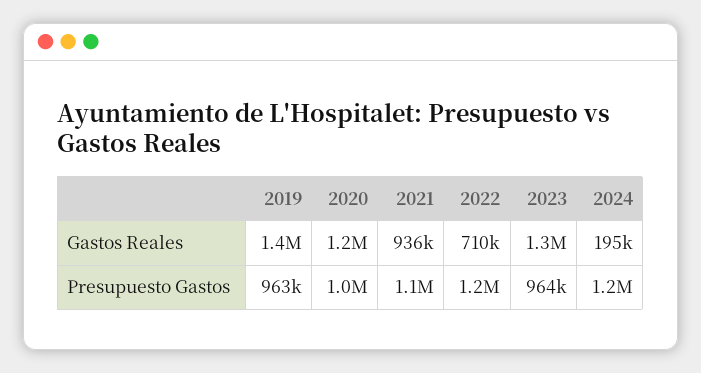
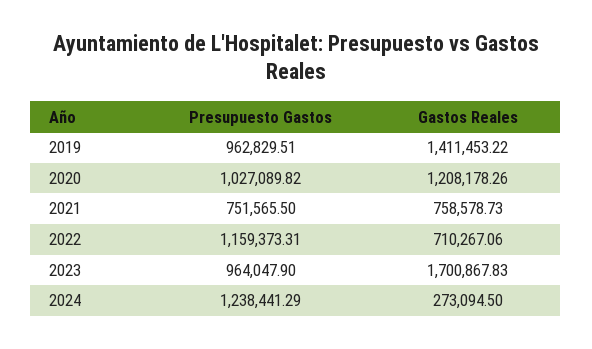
  {
    "2019": {
      "Gastos Reales": 1411453.22,
      "Presupuesto Gastos": 962829.51
    },
    "2020": {
      "Gastos Reales": 1208178.26,
      "Presupuesto Gastos": 1027089.82
    },
    "2021": {
-     "Gastos Reales": 936000,
+     "Gastos Reales": 758578.73,
-     "Presupuesto Gastos": 1100000
+     "Presupuesto Gastos": 751565.5
    },
    "2022": {
      "Gastos Reales": 710267.06,
      "Presupuesto Gastos": 1159373.31
    },
    "2023": {
-     "Gastos Reales": 1300000,
+     "Gastos Reales": 1700867.83,
      "Presupuesto Gastos": 964047.9
    },
    "2024": {
-     "Gastos Reales": 195000,
+     "Gastos Reales": 273094.5,
      "Presupuesto Gastos": 1238441.29
    }
  }

